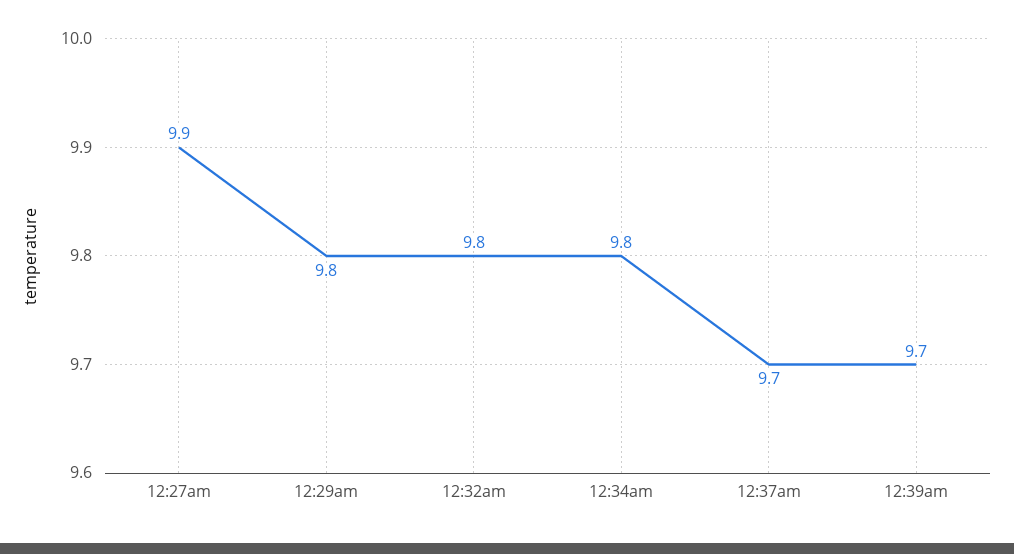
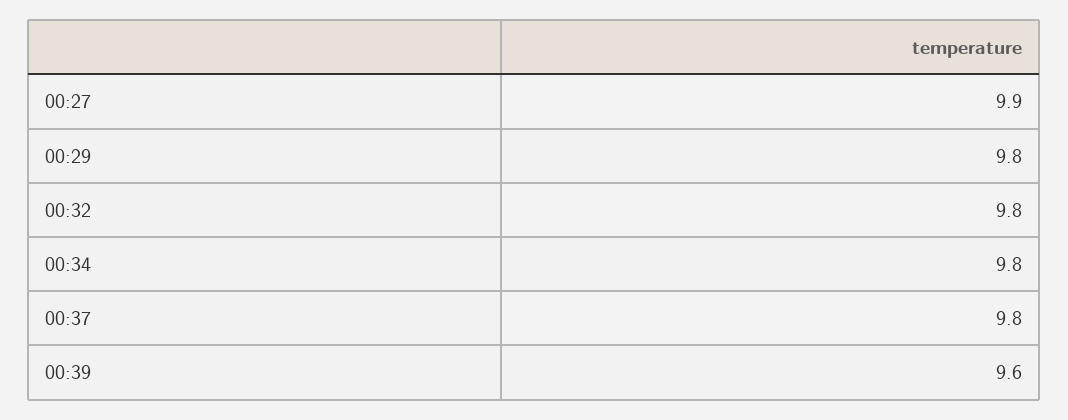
  {
    "12:27am": 9.9,
    "12:29am": 9.8,
    "12:32am": 9.8,
    "12:34am": 9.8,
-   "12:37am": 9.7,
+   "12:37am": 9.8,
-   "12:39am": 9.7
+   "12:39am": 9.6
  }

